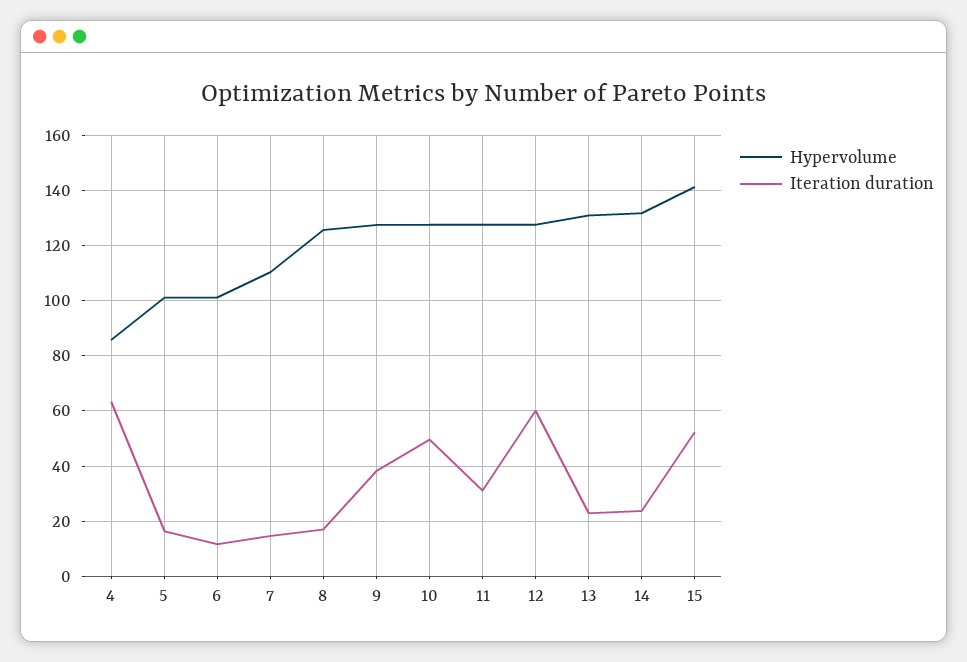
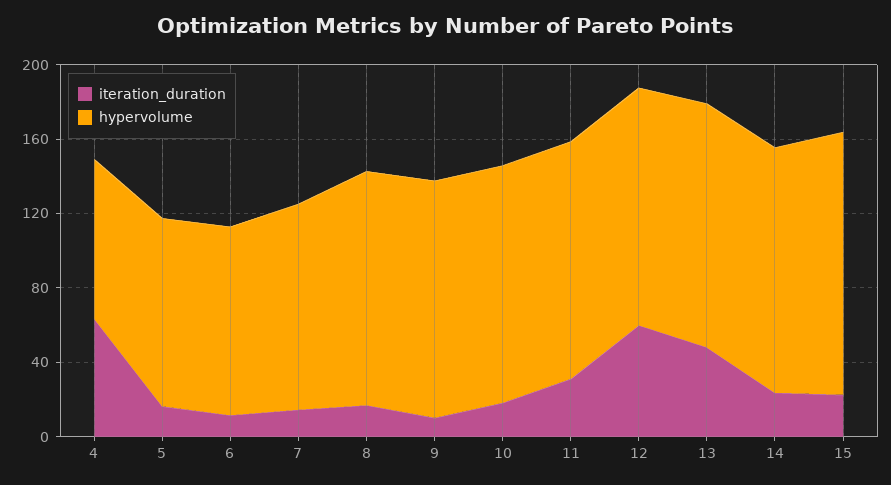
  {
    "Hypervolume": {
      "4": 85,
      "5": 100,
      "6": 100,
      "7": 110,
      "8": 125,
      "9": 127.5,
      "10": 127.5,
      "11": 127.5,
      "12": 127.5,
      "13": 130,
      "14": 132.5,
      "15": 142.5
    },
    "Iteration duration": {
      "4": 62.5,
      "5": 17.5,
      "6": 12.5,
      "7": 15,
      "8": 17.5,
-     "9": 37.5,
+     "9": 10,
-     "10": 50,
+     "10": 20,
      "11": 30,
      "12": 60,
-     "13": 22.5,
+     "13": 50,
      "14": 25,
-     "15": 52.5
+     "15": 20
    }
  }

